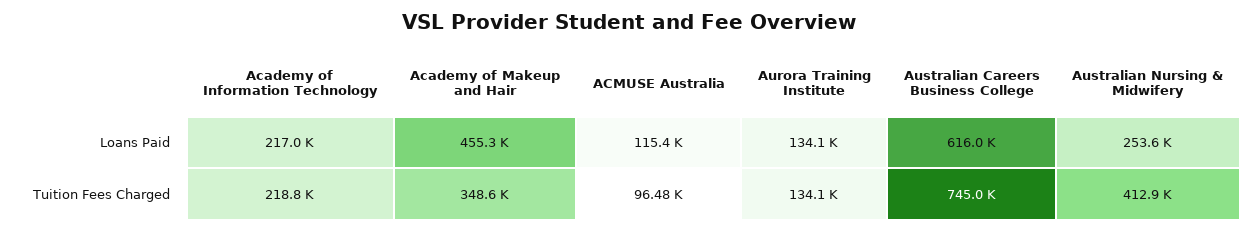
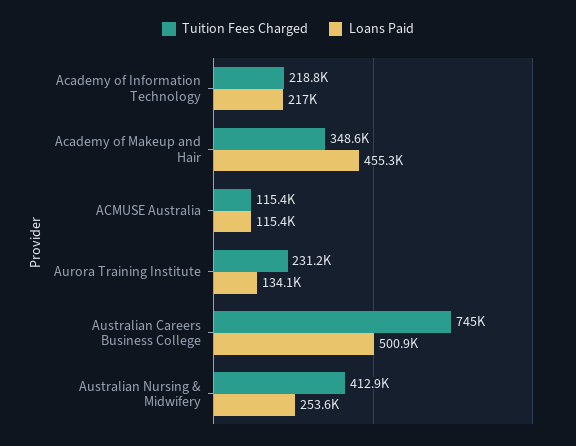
  {
    "Loans Paid": {
      "Academy of Information Technology": 217000,
      "Academy of Makeup and Hair": 455300,
      "ACMUSE Australia": 115400,
      "Aurora Training Institute": 134100,
-     "Australian Careers Business College": 616000,
+     "Australian Careers Business College": 500900,
      "Australian Nursing & Midwifery": 253600
    },
    "Tuition Fees Charged": {
      "Academy of Information Technology": 218800,
      "Academy of Makeup and Hair": 348600,
-     "ACMUSE Australia": 96480,
+     "ACMUSE Australia": 115400,
-     "Aurora Training Institute": 134100,
+     "Aurora Training Institute": 231200,
      "Australian Careers Business College": 745000,
      "Australian Nursing & Midwifery": 412900
    }
  }

